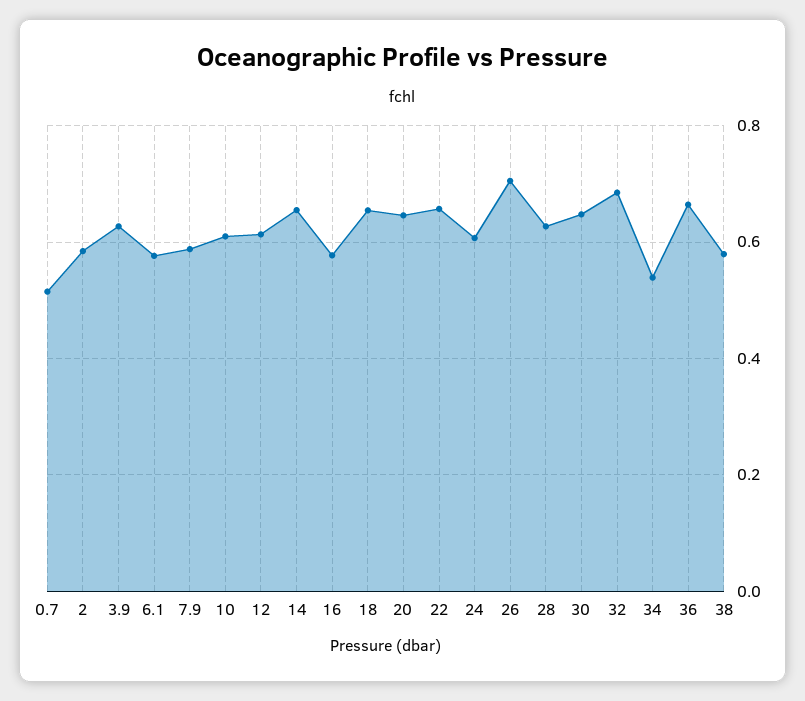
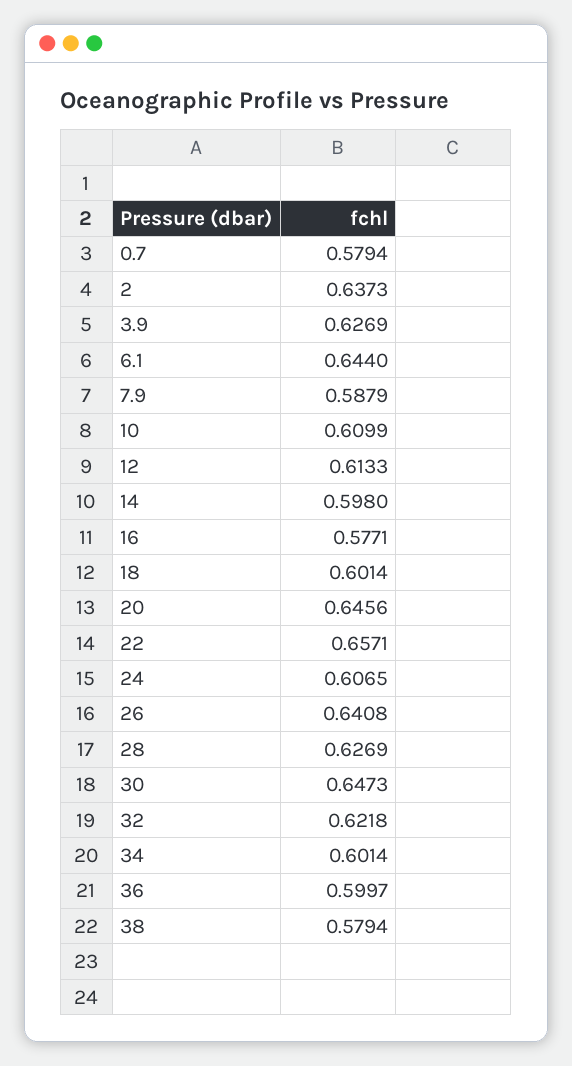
  {
-   "0.7": 0.52,
+   "0.7": 0.5794,
-   "2": 0.58,
+   "2": 0.6373,
    "3.9": 0.6269,
-   "6.1": 0.58,
+   "6.1": 0.644,
    "7.9": 0.5879,
    "10": 0.6099,
    "12": 0.6133,
-   "14": 0.66,
+   "14": 0.598,
    "16": 0.5771,
-   "18": 0.66,
+   "18": 0.6014,
    "20": 0.6456,
    "22": 0.6571,
    "24": 0.6065,
-   "26": 0.7,
+   "26": 0.6408,
    "28": 0.6269,
    "30": 0.6473,
-   "32": 0.68,
+   "32": 0.6218,
-   "34": 0.54,
+   "34": 0.6014,
-   "36": 0.66,
+   "36": 0.5997,
    "38": 0.5794
  }

